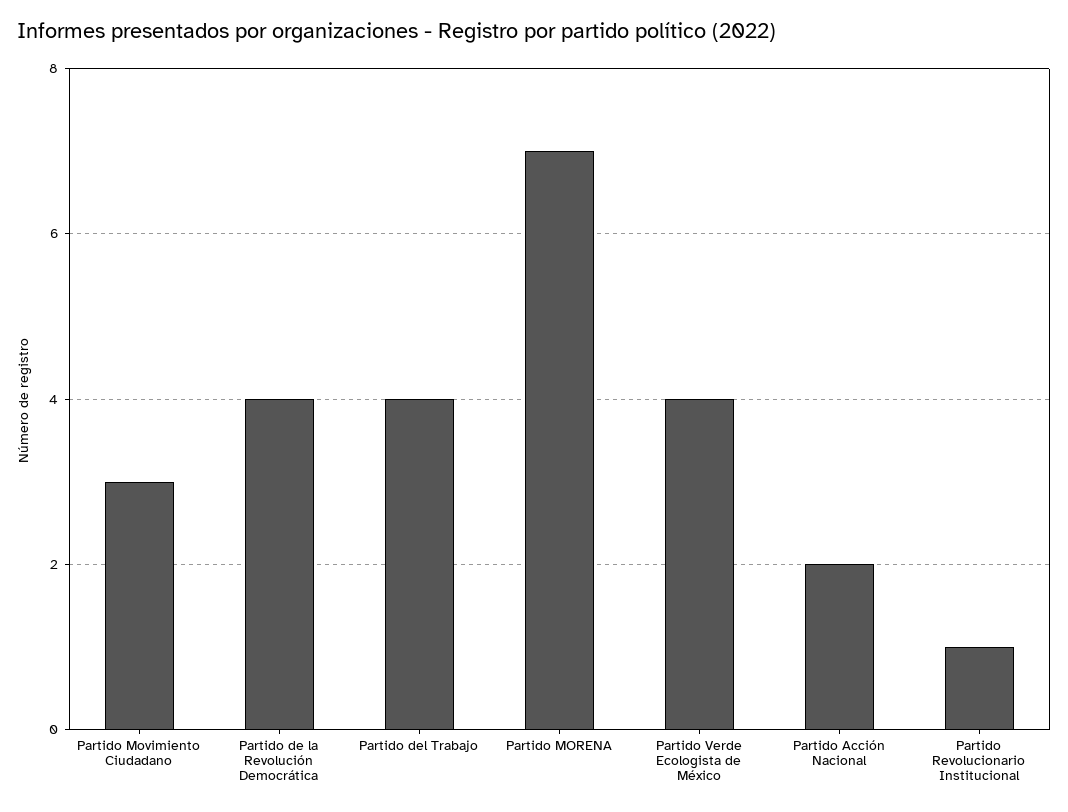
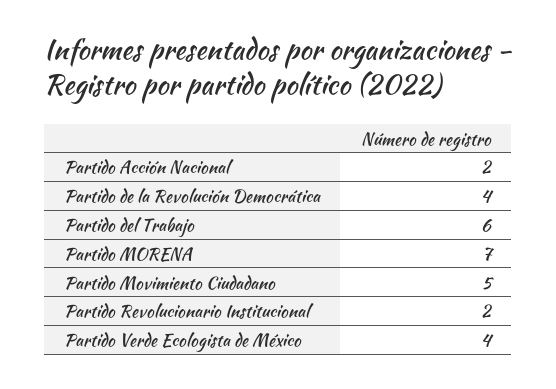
  {
-   "Partido Movimiento Ciudadano": 3,
+   "Partido Movimiento Ciudadano": 5,
    "Partido de la Revolución Democrática": 4,
-   "Partido del Trabajo": 4,
+   "Partido del Trabajo": 6,
    "Partido MORENA": 7,
    "Partido Verde Ecologista de México": 4,
    "Partido Acción Nacional": 2,
-   "Partido Revolucionario Institucional": 1
+   "Partido Revolucionario Institucional": 2
  }

